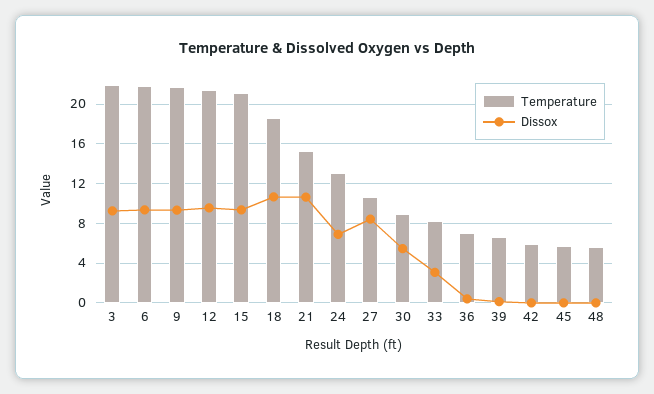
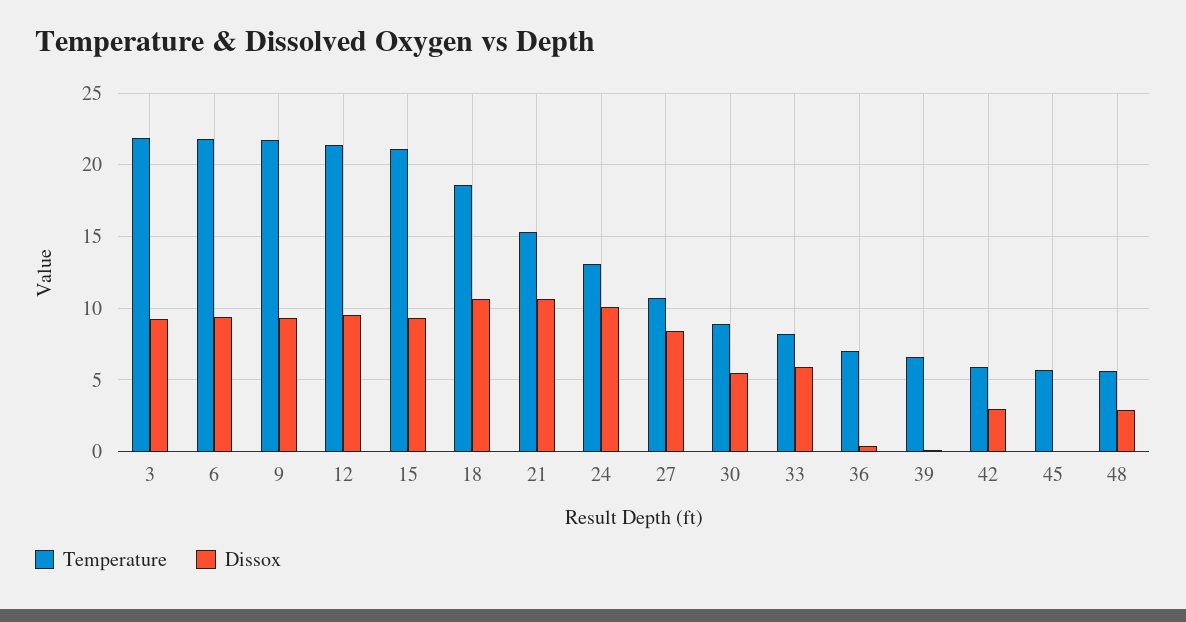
  {
    "Temperature": {
      "3": 22,
      "6": 22,
      "9": 21.5,
      "12": 21.5,
      "15": 21,
      "18": 18.5,
      "21": 15.5,
      "24": 13,
      "27": 10.5,
      "30": 9,
      "33": 8,
      "36": 7,
      "39": 6.5,
      "42": 6,
      "45": 5.5,
      "48": 5.5
    },
    "Dissox": {
      "3": 9.5,
      "6": 9.5,
      "9": 9.5,
      "12": 9.5,
      "15": 9.5,
      "18": 10.5,
      "21": 10.5,
-     "24": 7,
+     "24": 10,
      "27": 8.5,
      "30": 5.5,
-     "33": 3,
+     "33": 6,
      "36": 0.5,
      "39": 0,
-     "42": 0,
+     "42": 3,
      "45": 0,
-     "48": 0
+     "48": 3
    }
  }

